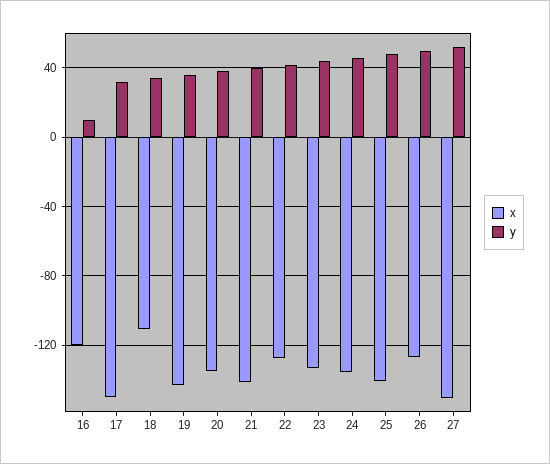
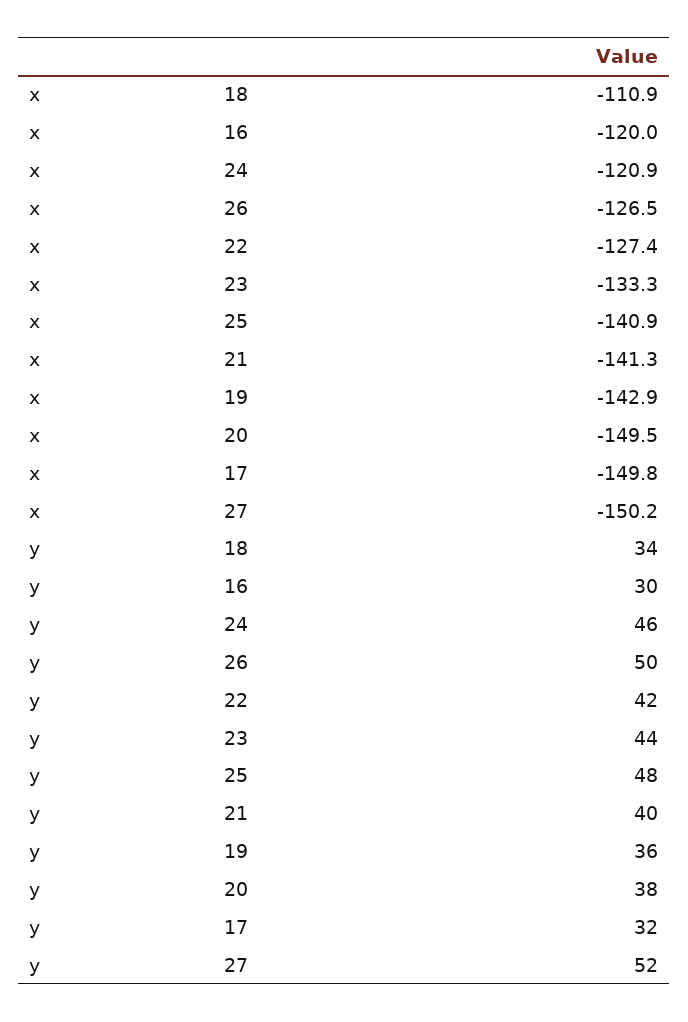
  {
    "x": {
      "16": -120,
      "17": -149.8,
      "18": -110.9,
      "19": -142.9,
-     "20": -135,
+     "20": -149.5,
      "21": -141.3,
      "22": -127.4,
      "23": -133.3,
-     "24": -135,
+     "24": -120.9,
      "25": -140.9,
      "26": -126.5,
      "27": -150.2
    },
    "y": {
-     "16": 10,
+     "16": 30,
      "17": 32,
      "18": 34,
      "19": 36,
      "20": 38,
      "21": 40,
      "22": 42,
      "23": 44,
      "24": 46,
      "25": 48,
      "26": 50,
      "27": 52
    }
  }

